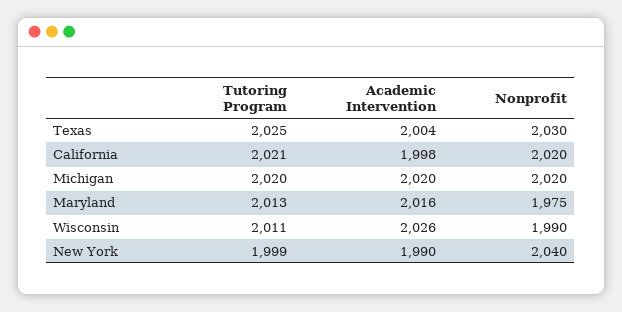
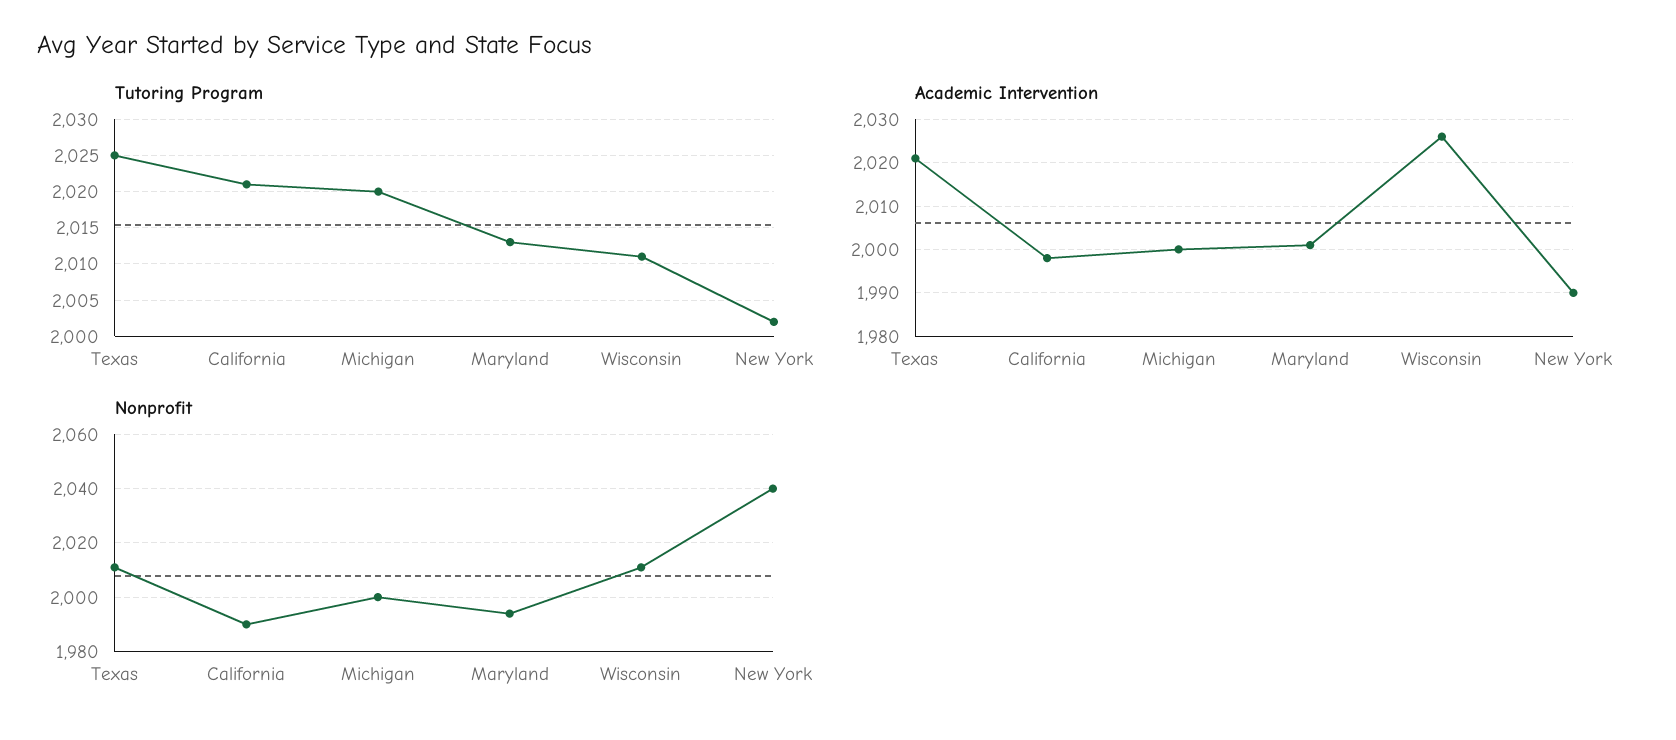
  {
    "Tutoring Program": {
      "Texas": 2025,
      "California": 2021,
      "Michigan": 2020,
      "Maryland": 2013,
      "Wisconsin": 2011,
-     "New York": 1999
+     "New York": 2002
    },
    "Academic Intervention": {
-     "Texas": 2004,
+     "Texas": 2020,
      "California": 1998,
-     "Michigan": 2020,
+     "Michigan": 2000,
-     "Maryland": 2016,
+     "Maryland": 2000,
      "Wisconsin": 2026,
      "New York": 1990
    },
    "Nonprofit": {
-     "Texas": 2030,
+     "Texas": 2010,
-     "California": 2020,
+     "California": 1990,
-     "Michigan": 2020,
+     "Michigan": 2000,
-     "Maryland": 1975,
+     "Maryland": 1995,
-     "Wisconsin": 1990,
+     "Wisconsin": 2010,
      "New York": 2040
    }
  }

